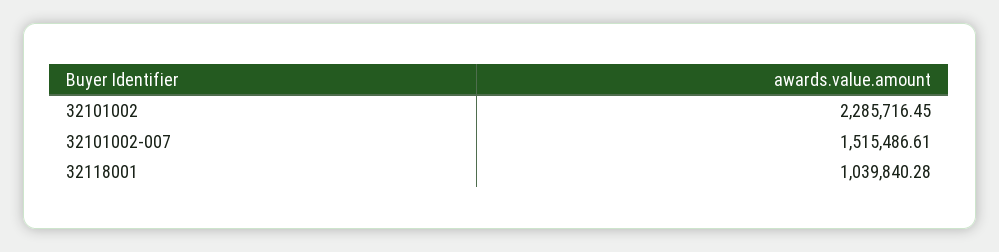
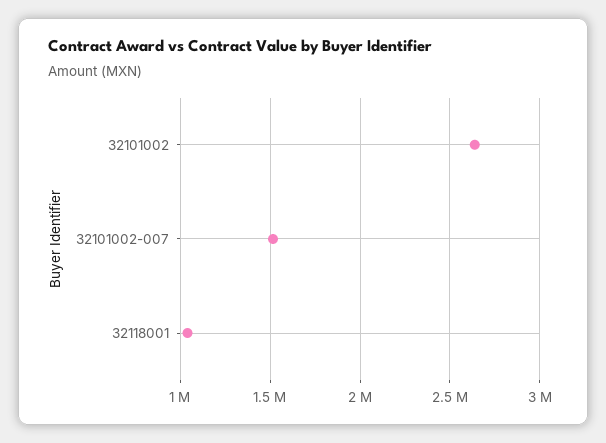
  {
-   "32101002": 2285716.45,
+   "32101002": 2650000,
    "32101002-007": 1515486.61,
    "32118001": 1039840.28
  }

